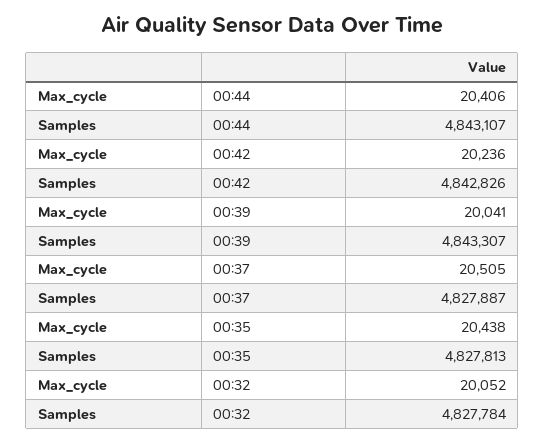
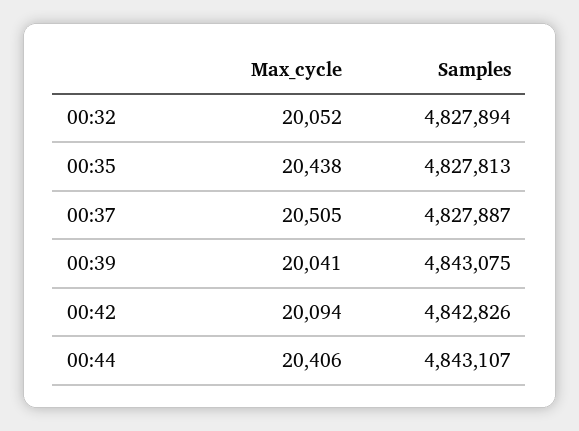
  {
    "Max_cycle": {
      "00:44": 20406,
-     "00:42": 20236,
+     "00:42": 20094,
      "00:39": 20041,
      "00:37": 20505,
      "00:35": 20438,
      "00:32": 20052
    },
    "Samples": {
      "00:44": 4843107,
      "00:42": 4842826,
-     "00:39": 4843307,
+     "00:39": 4843075,
      "00:37": 4827887,
      "00:35": 4827813,
-     "00:32": 4827784
+     "00:32": 4827894
    }
  }

